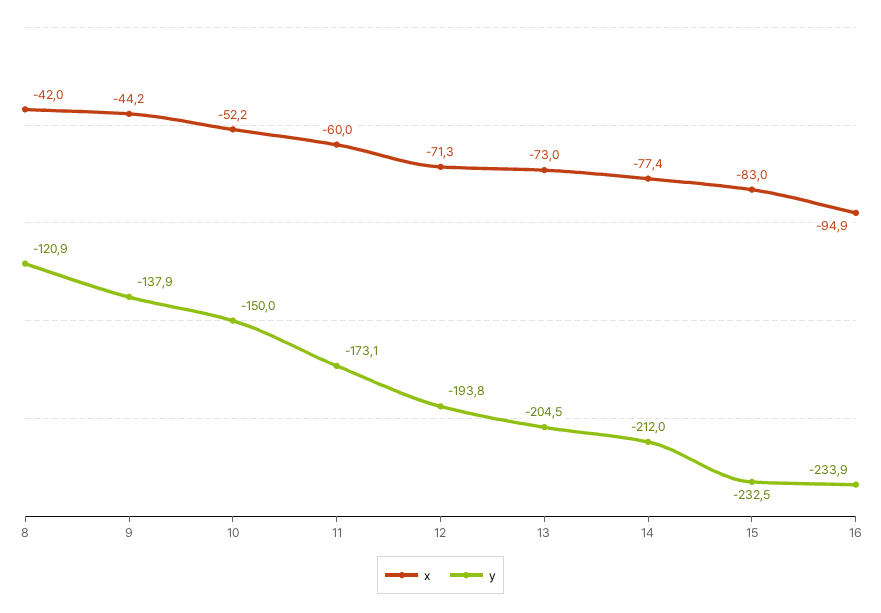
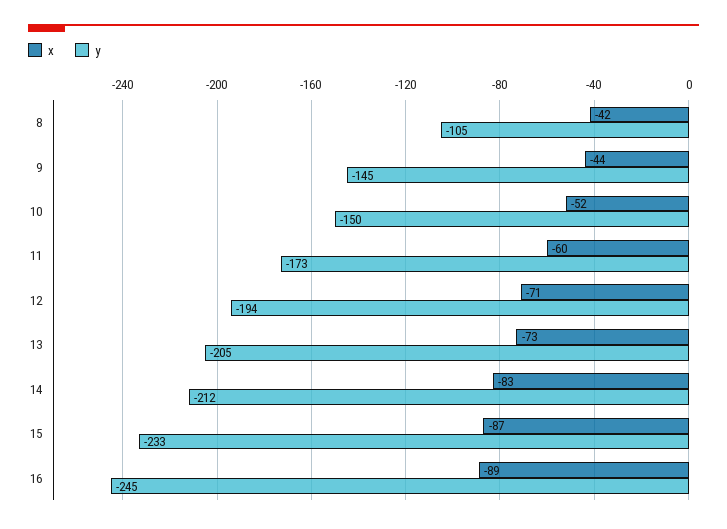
  {
    "x": {
      "8": -42,
      "9": -44.2,
      "10": -52.2,
      "11": -60,
      "12": -71.3,
      "13": -73,
-     "14": -77.4,
+     "14": -83,
-     "15": -83,
+     "15": -87,
-     "16": -94.9
+     "16": -89
    },
    "y": {
-     "8": -120.9,
+     "8": -105,
-     "9": -137.9,
+     "9": -145,
      "10": -150,
      "11": -173.1,
      "12": -193.8,
      "13": -204.5,
      "14": -212,
      "15": -232.5,
-     "16": -233.9
+     "16": -245
    }
  }

